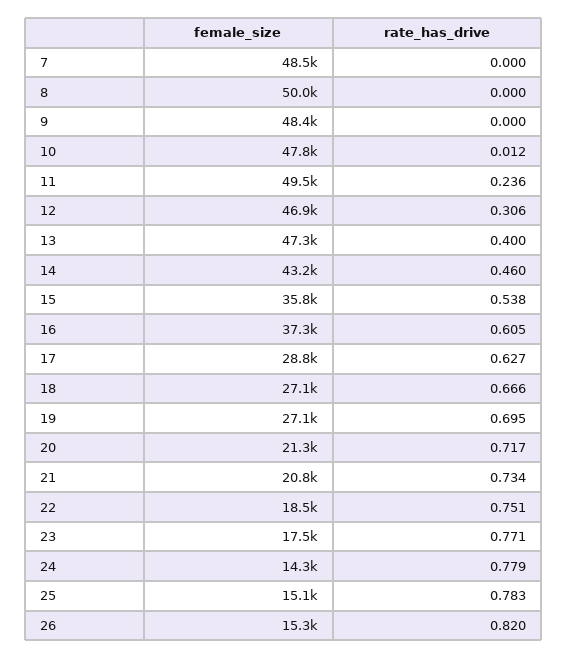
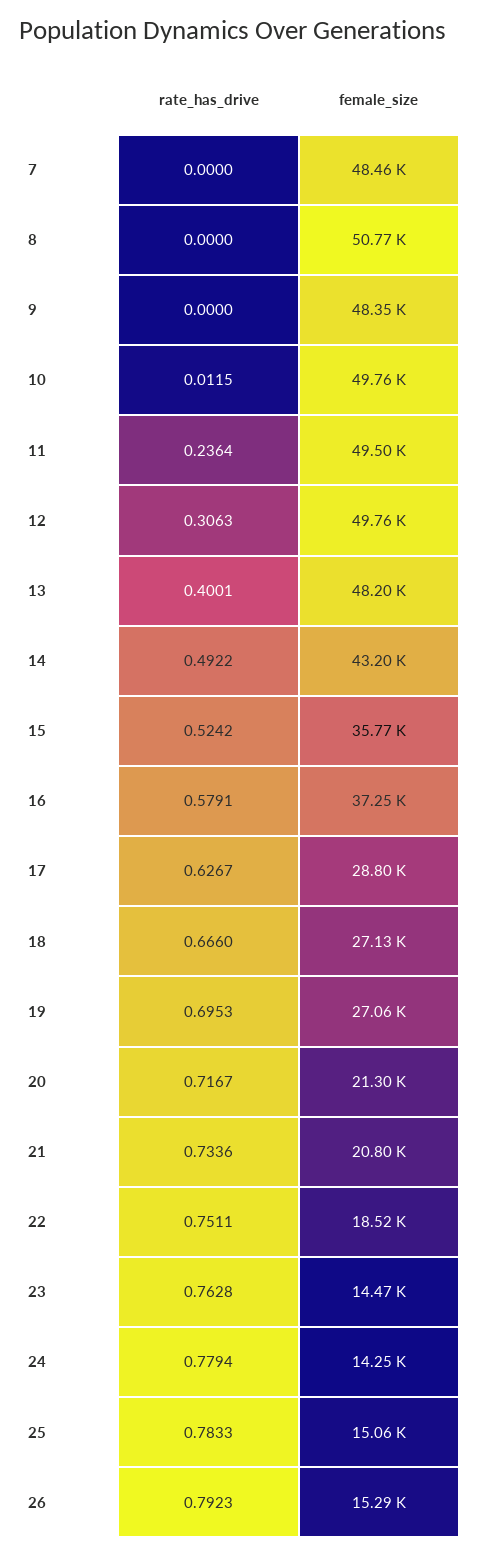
  {
    "female_size": {
      "7": 48460,
-     "8": 50000,
+     "8": 50770,
      "9": 48350,
-     "10": 47800,
+     "10": 49760,
      "11": 49500,
-     "12": 46900,
+     "12": 49760,
-     "13": 47300,
+     "13": 48200,
      "14": 43200,
      "15": 35770,
      "16": 37250,
      "17": 28800,
      "18": 27130,
      "19": 27060,
      "20": 21300,
      "21": 20800,
      "22": 18520,
-     "23": 17500,
+     "23": 14470,
      "24": 14250,
      "25": 15060,
      "26": 15290
    },
    "rate_has_drive": {
      "7": 0,
      "8": 0,
      "9": 0,
      "10": 0.0115,
      "11": 0.2364,
      "12": 0.3063,
      "13": 0.4001,
-     "14": 0.46,
+     "14": 0.4922,
-     "15": 0.538,
+     "15": 0.5242,
-     "16": 0.605,
+     "16": 0.5791,
      "17": 0.6267,
      "18": 0.666,
      "19": 0.6953,
      "20": 0.7167,
      "21": 0.7336,
      "22": 0.7511,
-     "23": 0.771,
+     "23": 0.7628,
      "24": 0.7794,
      "25": 0.7833,
-     "26": 0.82
+     "26": 0.7923
    }
  }

